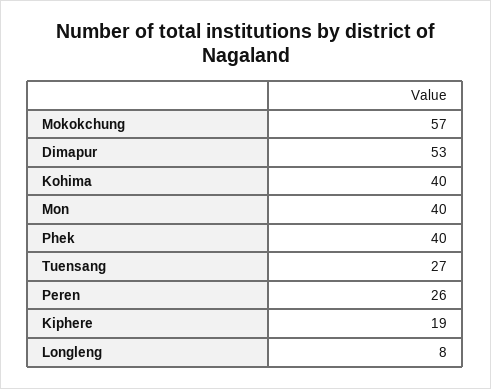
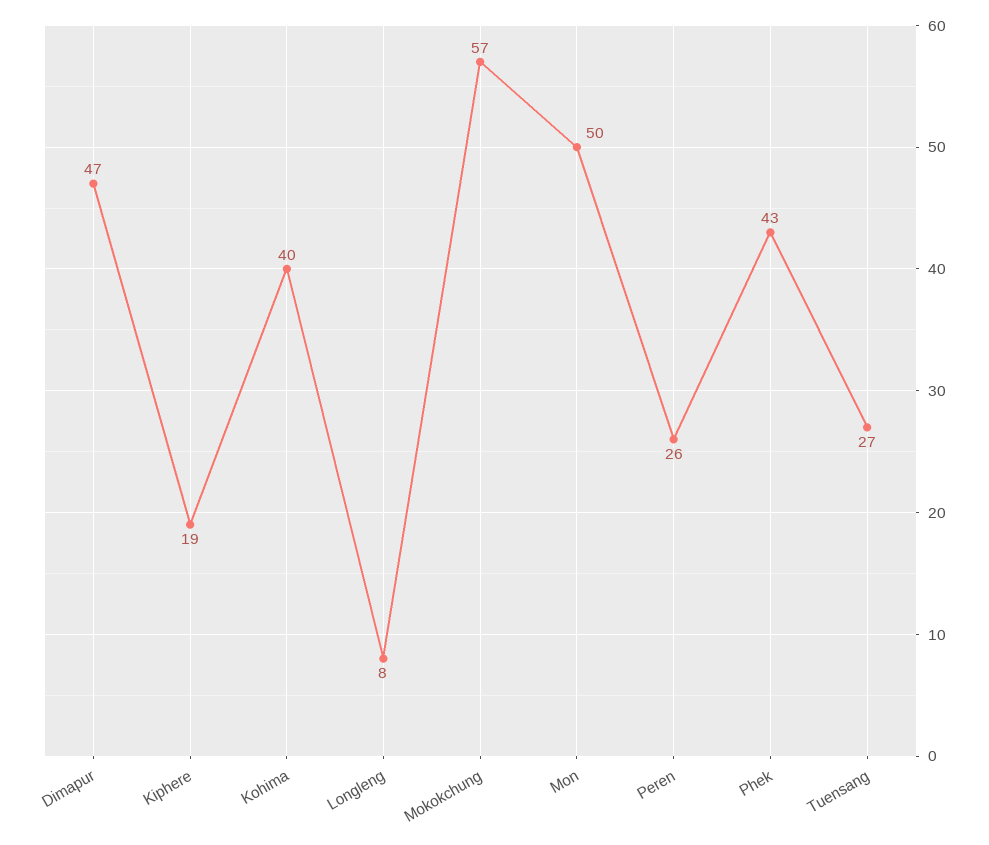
  {
    "Mokokchung": 57,
-   "Dimapur": 53,
+   "Dimapur": 47,
    "Kohima": 40,
-   "Mon": 40,
+   "Mon": 50,
-   "Phek": 40,
+   "Phek": 43,
    "Tuensang": 27,
    "Peren": 26,
    "Kiphere": 19,
    "Longleng": 8
  }

